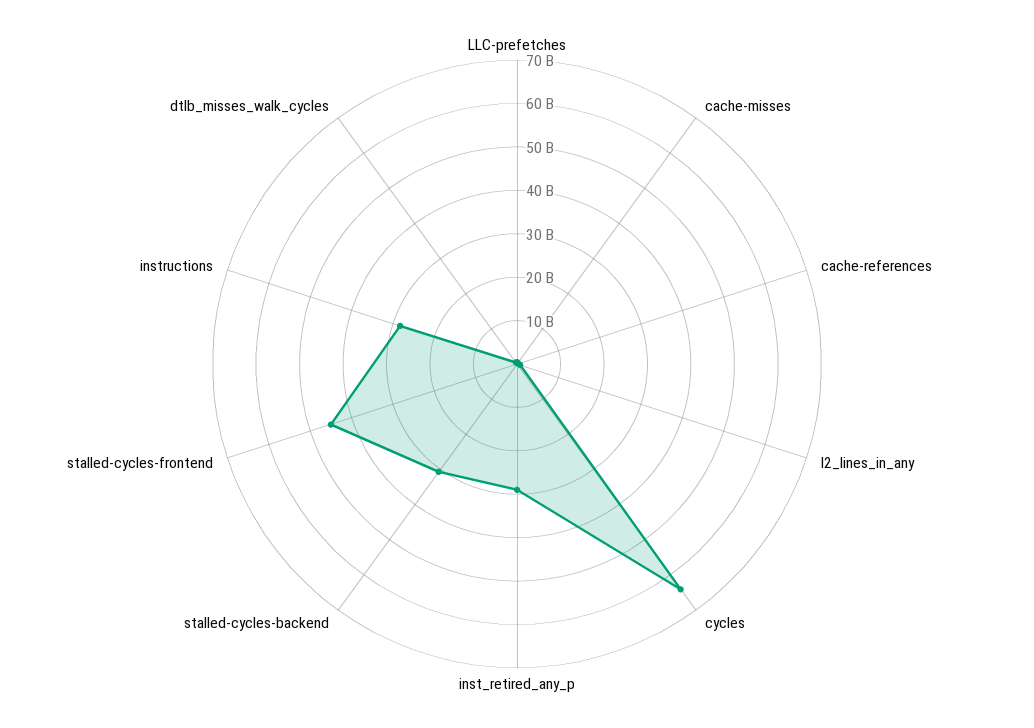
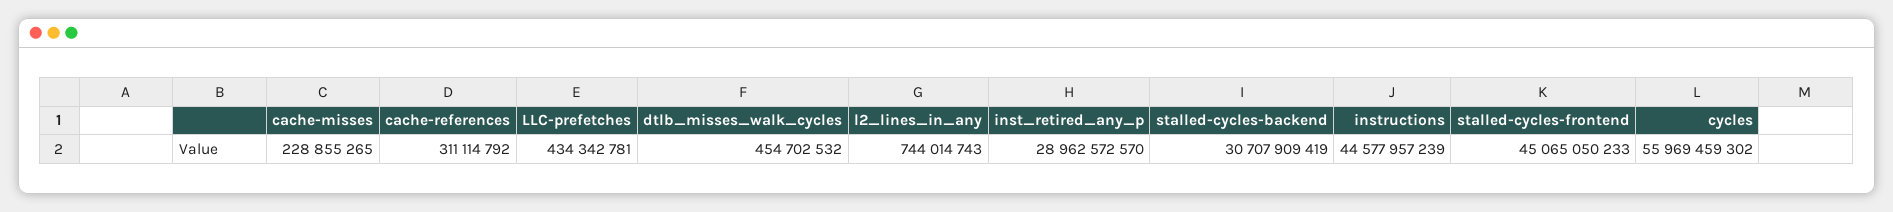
  {
    "LLC-prefetches": 434342781,
    "cache-misses": 228855265,
    "cache-references": 311114792,
    "l2_lines_in_any": 744014743,
-   "cycles": 64000000000,
+   "cycles": 55969459302,
    "inst_retired_any_p": 28962572570,
    "stalled-cycles-backend": 30707909419,
    "stalled-cycles-frontend": 45065050233,
-   "instructions": 28000000000,
+   "instructions": 44577957239,
    "dtlb_misses_walk_cycles": 454702532
  }

